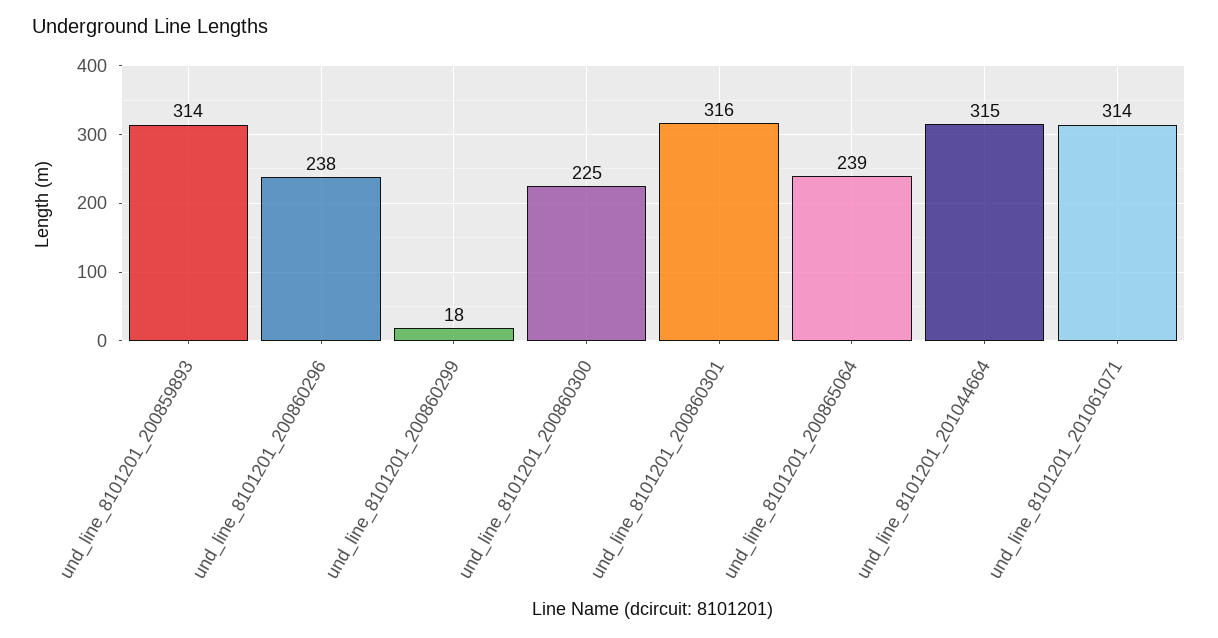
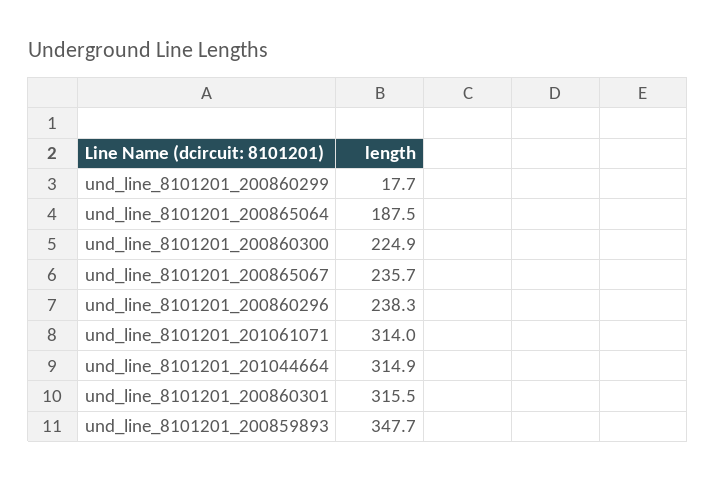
  {
-   "und_line_8101201_200859893": 314,
+   "und_line_8101201_200859893": 347.7,
    "und_line_8101201_200860296": 238.3,
    "und_line_8101201_200860299": 17.7,
    "und_line_8101201_200860300": 224.9,
    "und_line_8101201_200860301": 315.5,
-   "und_line_8101201_200865064": 239,
+   "und_line_8101201_200865064": 187.5,
    "und_line_8101201_201044664": 314.9,
-   "und_line_8101201_201061071": 314
+   "und_line_8101201_201061071": 314,
+   "und_line_8101201_200865067": 235.7
  }

